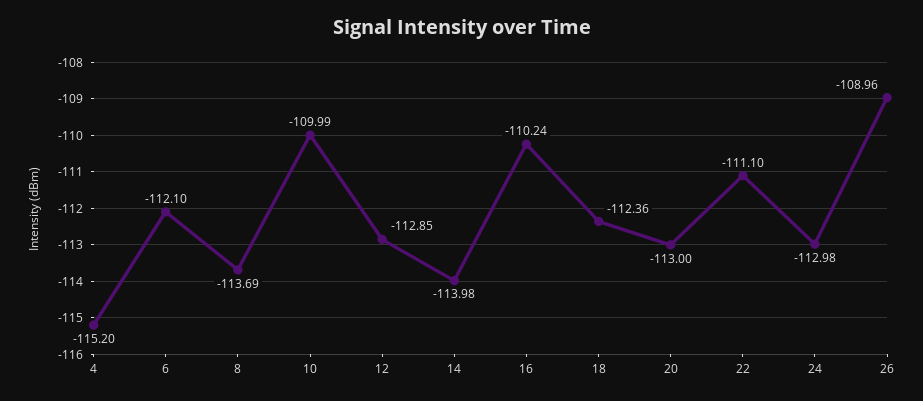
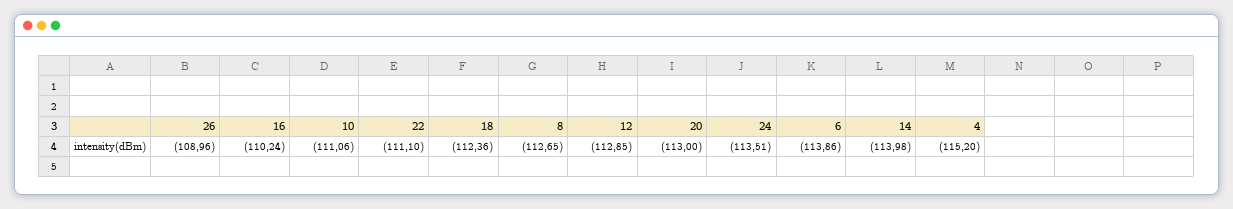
  {
    "4": -115.2,
-   "6": -112.1,
+   "6": -113.86,
-   "8": -113.69,
+   "8": -112.65,
-   "10": -109.99,
+   "10": -111.06,
    "12": -112.85,
    "14": -113.98,
    "16": -110.24,
    "18": -112.36,
    "20": -113,
    "22": -111.1,
-   "24": -112.98,
+   "24": -113.51,
    "26": -108.96
  }

